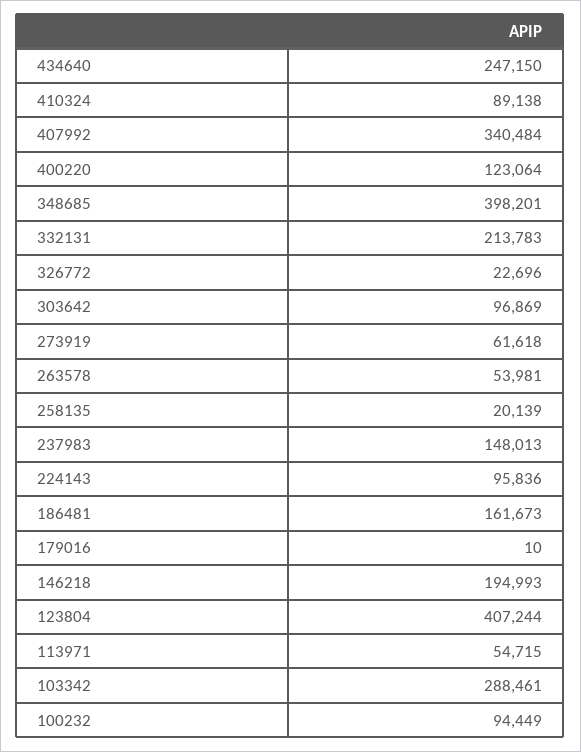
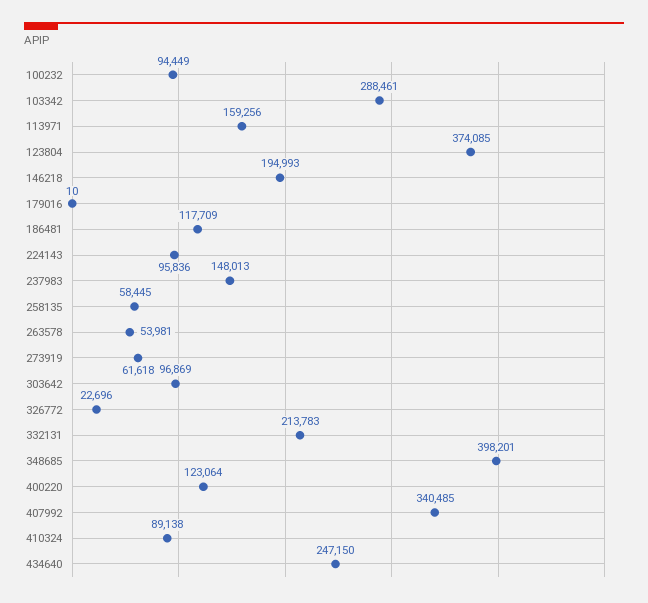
  {
    "434640": 247150,
    "410324": 89138,
-   "407992": 340484,
+   "407992": 340485,
    "400220": 123064,
    "348685": 398201,
    "332131": 213783,
    "326772": 22696,
    "303642": 96869,
    "273919": 61618,
    "263578": 53981,
-   "258135": 20139,
+   "258135": 58445,
    "237983": 148013,
    "224143": 95836,
-   "186481": 161673,
+   "186481": 117709,
    "179016": 10,
    "146218": 194993,
-   "123804": 407244,
+   "123804": 374085,
-   "113971": 54715,
+   "113971": 159256,
    "103342": 288461,
    "100232": 94449
  }

